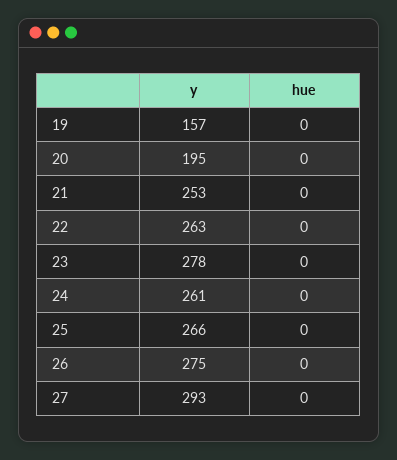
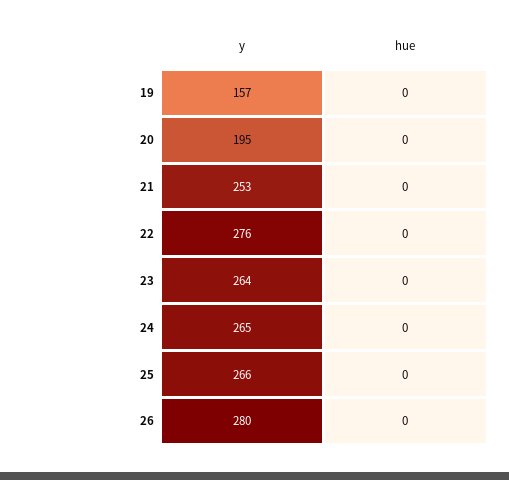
  {
    "y": {
      "19": 157,
      "20": 195,
      "21": 253,
-     "22": 263,
+     "22": 276,
-     "23": 278,
+     "23": 264,
-     "24": 261,
+     "24": 265,
      "25": 266,
-     "26": 275,
+     "26": 280
-     "27": 293
    },
    "hue": {
      "19": 0,
      "20": 0,
      "21": 0,
      "22": 0,
      "23": 0,
      "24": 0,
      "25": 0,
-     "26": 0,
+     "26": 0
-     "27": 0
    }
  }

